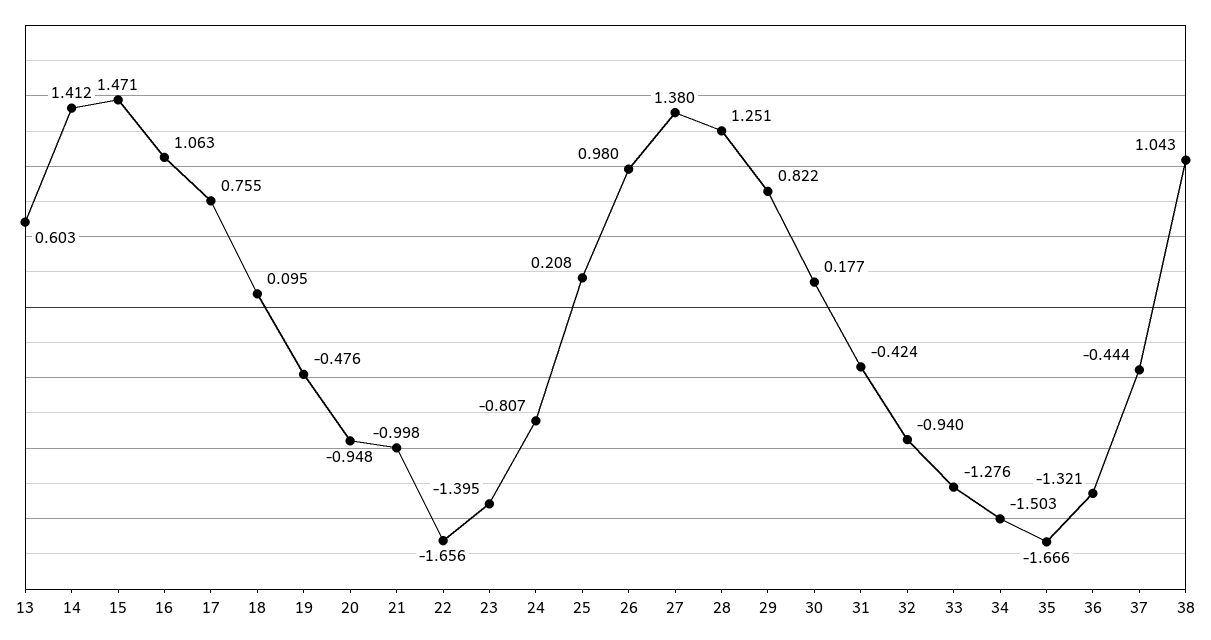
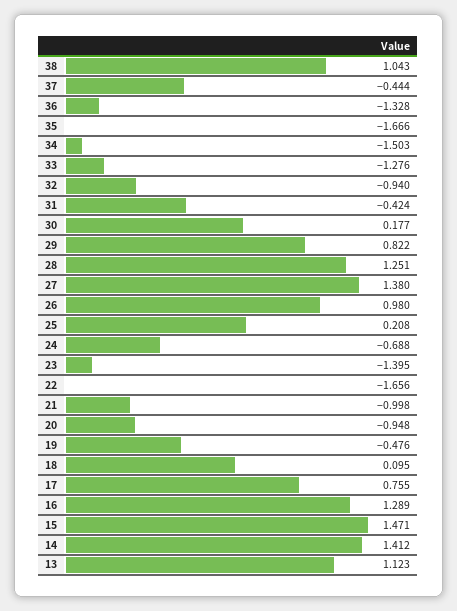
  {
-   "13": 0.603,
+   "13": 1.123,
    "14": 1.412,
    "15": 1.471,
-   "16": 1.063,
+   "16": 1.289,
    "17": 0.755,
    "18": 0.095,
    "19": -0.476,
    "20": -0.948,
    "21": -0.998,
    "22": -1.656,
    "23": -1.395,
-   "24": -0.807,
+   "24": -0.688,
    "25": 0.208,
    "26": 0.98,
    "27": 1.38,
    "28": 1.251,
    "29": 0.822,
    "30": 0.177,
    "31": -0.424,
    "32": -0.94,
    "33": -1.276,
    "34": -1.503,
    "35": -1.666,
-   "36": -1.321,
+   "36": -1.328,
    "37": -0.444,
    "38": 1.043
  }

